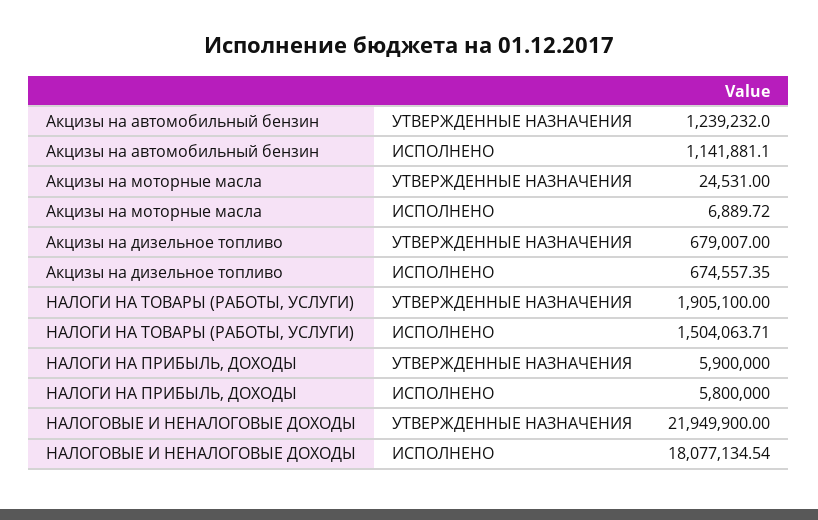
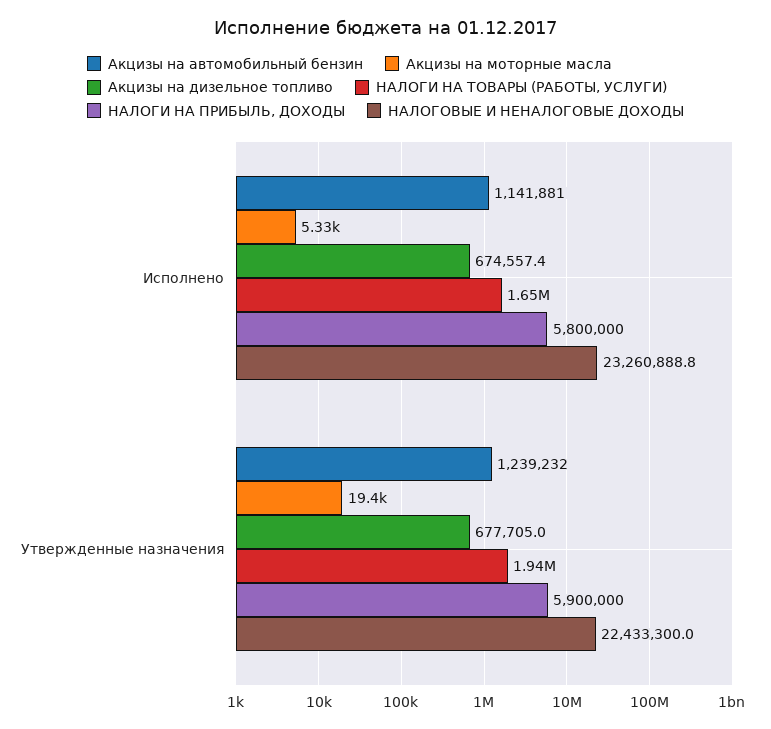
  {
    "Акцизы на автомобильный бензин": {
      "УТВЕРЖДЕННЫЕ НАЗНАЧЕНИЯ": 1239232,
      "ИСПОЛНЕНО": 1141881.1
    },
    "Акцизы на моторные масла": {
-     "УТВЕРЖДЕННЫЕ НАЗНАЧЕНИЯ": 24531,
+     "УТВЕРЖДЕННЫЕ НАЗНАЧЕНИЯ": 19400,
-     "ИСПОЛНЕНО": 6889.72
+     "ИСПОЛНЕНО": 5330
    },
    "Акцизы на дизельное топливо": {
-     "УТВЕРЖДЕННЫЕ НАЗНАЧЕНИЯ": 679007,
+     "УТВЕРЖДЕННЫЕ НАЗНАЧЕНИЯ": 677705,
      "ИСПОЛНЕНО": 674557.35
    },
    "НАЛОГИ НА ТОВАРЫ (РАБОТЫ, УСЛУГИ)": {
-     "УТВЕРЖДЕННЫЕ НАЗНАЧЕНИЯ": 1905100,
+     "УТВЕРЖДЕННЫЕ НАЗНАЧЕНИЯ": 1940000,
-     "ИСПОЛНЕНО": 1504063.71
+     "ИСПОЛНЕНО": 1650000
    },
    "НАЛОГИ НА ПРИБЫЛЬ, ДОХОДЫ": {
      "УТВЕРЖДЕННЫЕ НАЗНАЧЕНИЯ": 5900000,
      "ИСПОЛНЕНО": 5800000
    },
    "НАЛОГОВЫЕ И НЕНАЛОГОВЫЕ ДОХОДЫ": {
-     "УТВЕРЖДЕННЫЕ НАЗНАЧЕНИЯ": 21949900,
+     "УТВЕРЖДЕННЫЕ НАЗНАЧЕНИЯ": 22433300,
-     "ИСПОЛНЕНО": 18077134.54
+     "ИСПОЛНЕНО": 23260888.8
    }
  }

